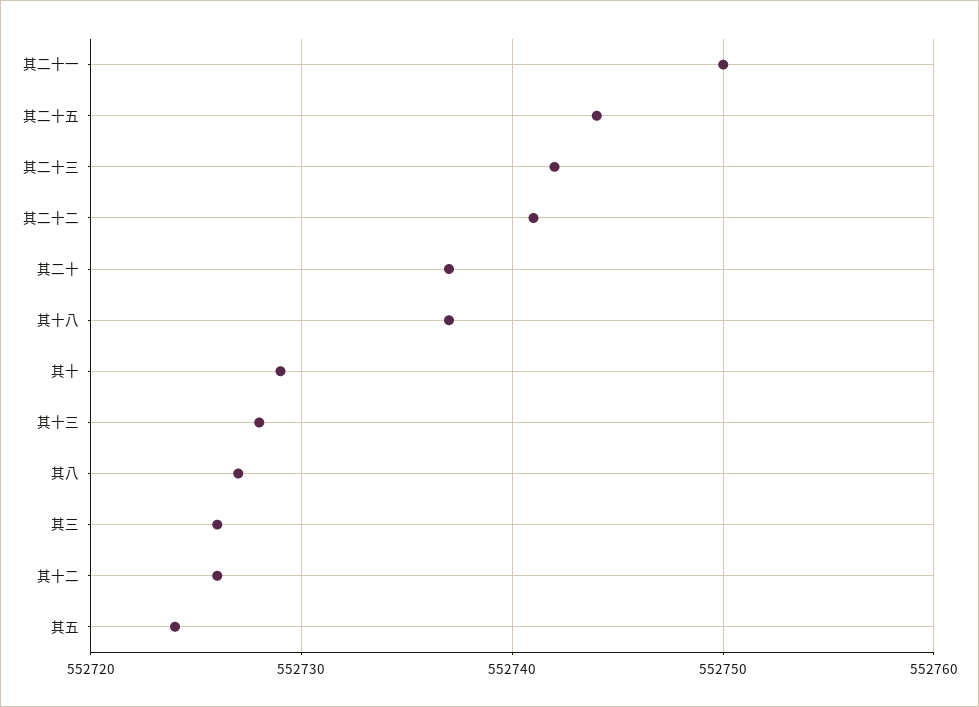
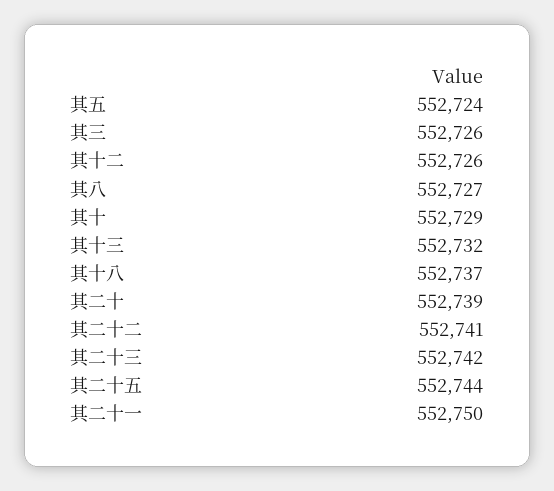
  {
    "其二十一": 552750,
    "其二十五": 552744,
    "其二十三": 552742,
    "其二十二": 552741,
-   "其二十": 552737,
+   "其二十": 552739,
    "其十八": 552737,
    "其十": 552729,
-   "其十三": 552728,
+   "其十三": 552732,
    "其八": 552727,
    "其三": 552726,
    "其十二": 552726,
    "其五": 552724
  }

